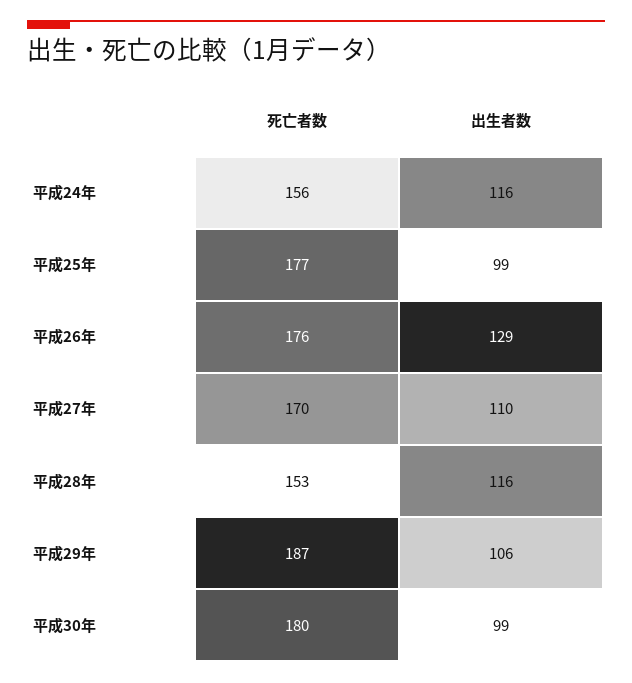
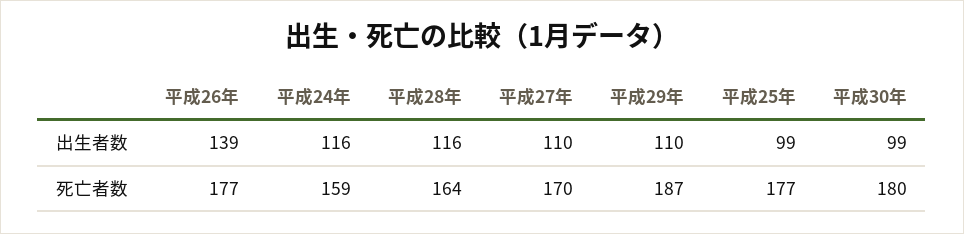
  {
    "死亡者数": {
-     "平成24年": 156,
+     "平成24年": 159,
      "平成25年": 177,
-     "平成26年": 176,
+     "平成26年": 177,
      "平成27年": 170,
-     "平成28年": 153,
+     "平成28年": 164,
      "平成29年": 187,
      "平成30年": 180
    },
    "出生者数": {
      "平成24年": 116,
      "平成25年": 99,
-     "平成26年": 129,
+     "平成26年": 139,
      "平成27年": 110,
      "平成28年": 116,
-     "平成29年": 106,
+     "平成29年": 110,
      "平成30年": 99
    }
  }

